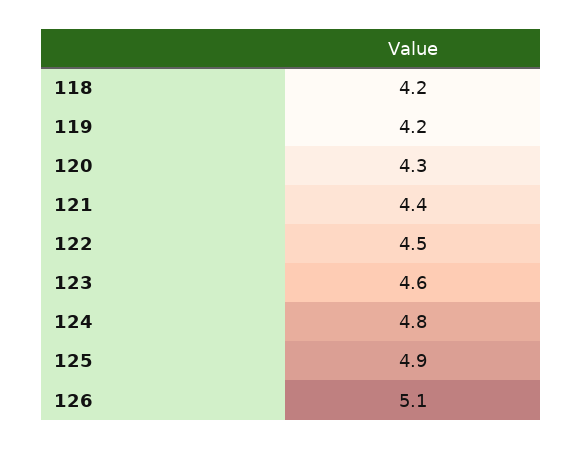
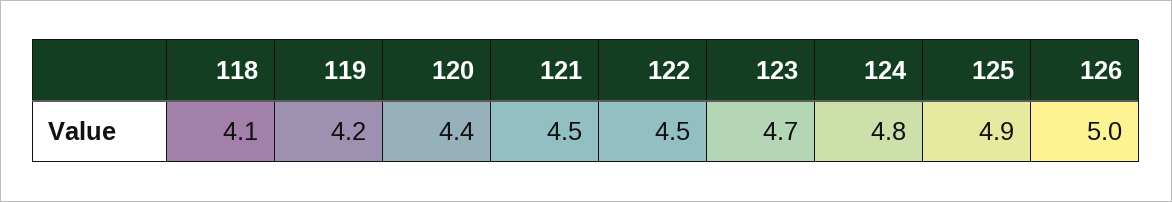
  {
-   "118": 4.2,
+   "118": 4.1,
    "119": 4.2,
-   "120": 4.3,
+   "120": 4.4,
-   "121": 4.4,
+   "121": 4.5,
    "122": 4.5,
-   "123": 4.6,
+   "123": 4.7,
    "124": 4.8,
    "125": 4.9,
-   "126": 5.1
+   "126": 5
  }

